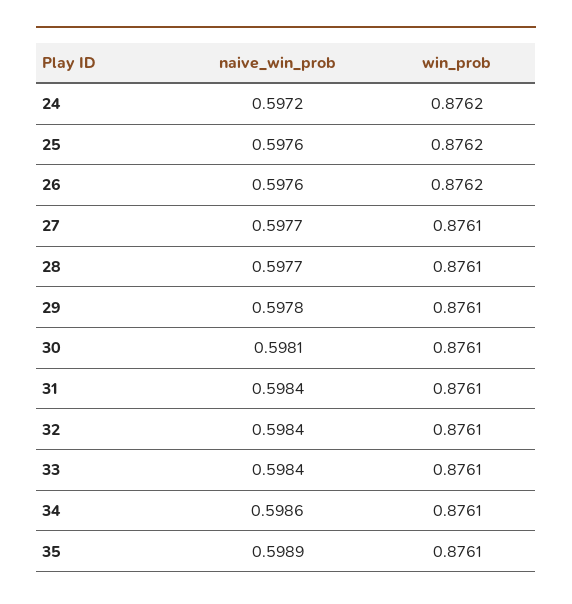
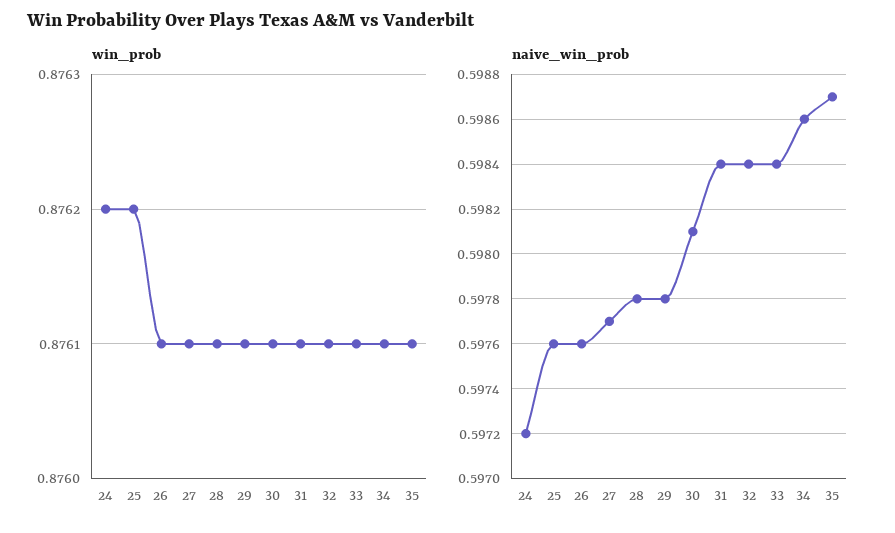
  {
    "naive_win_prob": {
      "24": 0.5972,
      "25": 0.5976,
      "26": 0.5976,
      "27": 0.5977,
-     "28": 0.5977,
+     "28": 0.5978,
      "29": 0.5978,
      "30": 0.5981,
      "31": 0.5984,
      "32": 0.5984,
      "33": 0.5984,
      "34": 0.5986,
-     "35": 0.5989
+     "35": 0.5987
    },
    "win_prob": {
      "24": 0.8762,
      "25": 0.8762,
-     "26": 0.8762,
+     "26": 0.8761,
      "27": 0.8761,
      "28": 0.8761,
      "29": 0.8761,
      "30": 0.8761,
      "31": 0.8761,
      "32": 0.8761,
      "33": 0.8761,
      "34": 0.8761,
      "35": 0.8761
    }
  }

